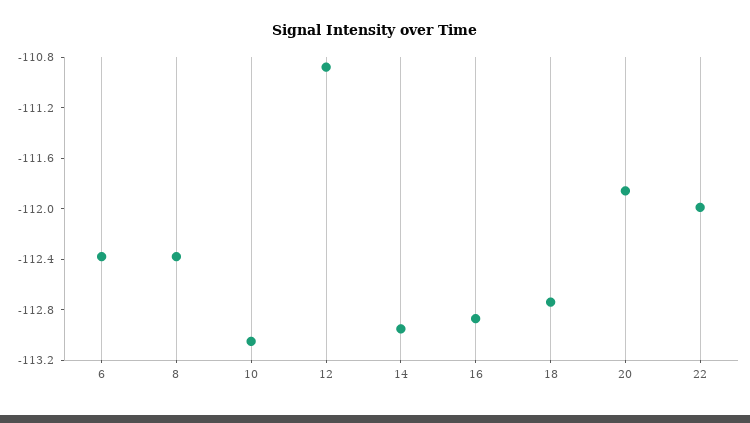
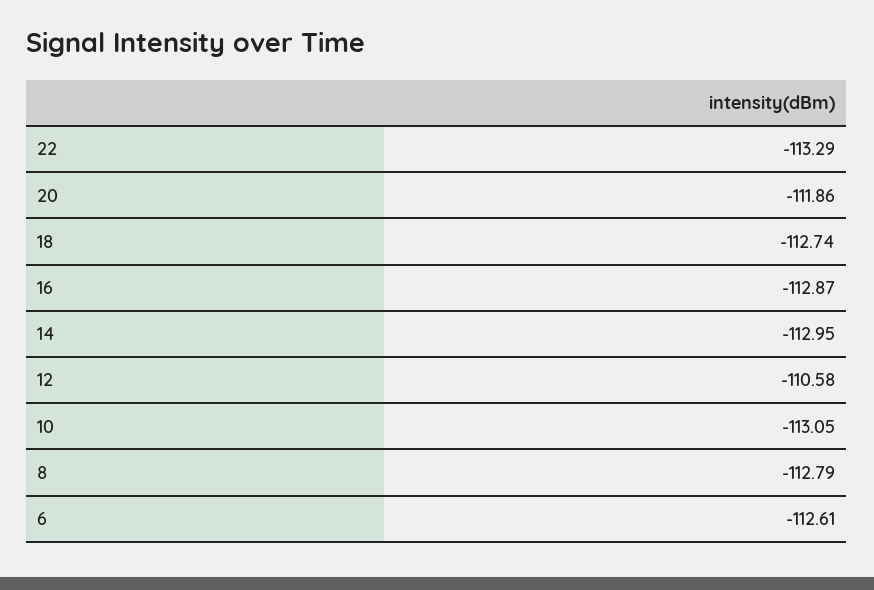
  {
-   "6": -112.4,
+   "6": -112.61,
-   "8": -112.4,
+   "8": -112.79,
    "10": -113.05,
-   "12": -110.9,
+   "12": -110.58,
    "14": -112.95,
    "16": -112.87,
    "18": -112.74,
    "20": -111.86,
-   "22": -112
+   "22": -113.29
  }

